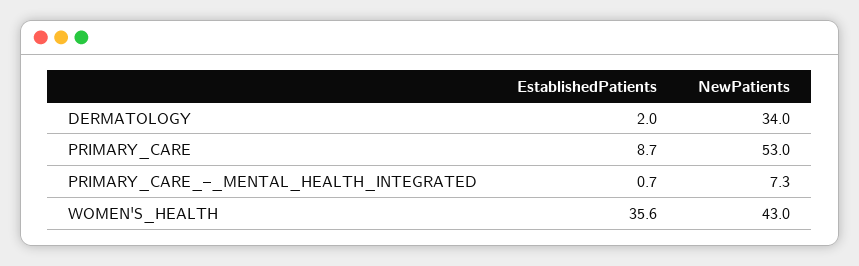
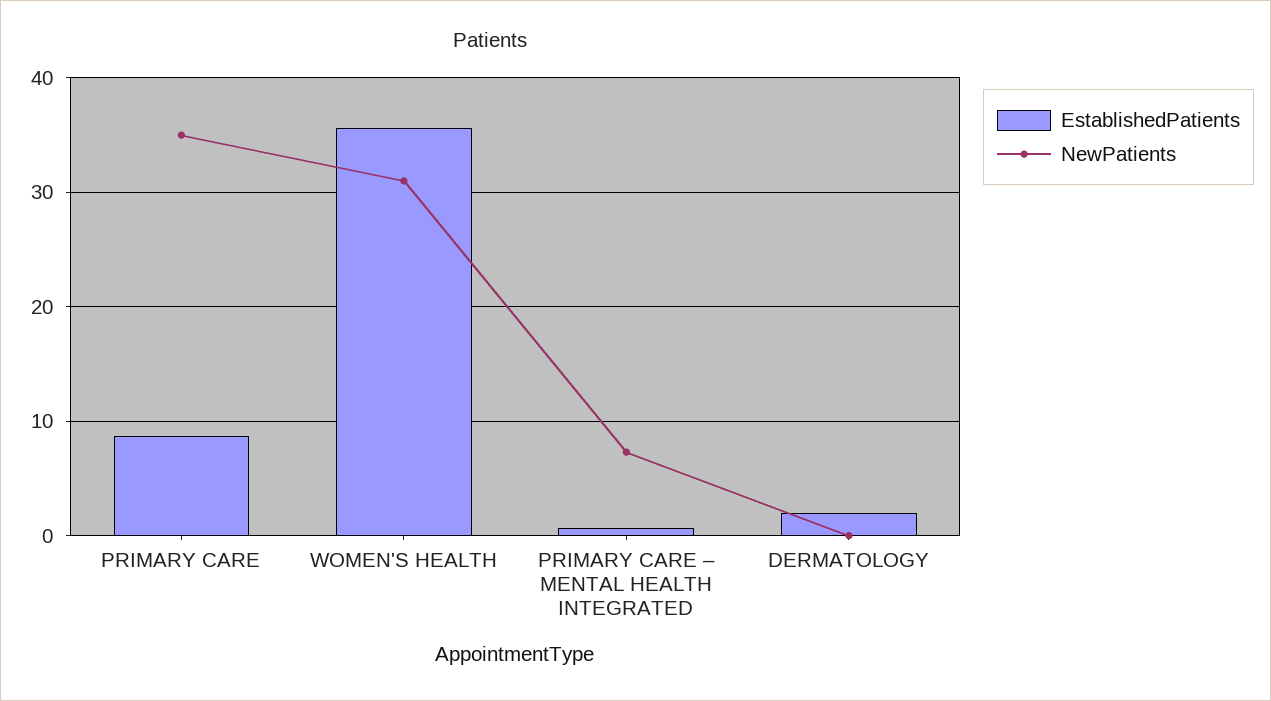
  {
    "EstablishedPatients": {
      "DERMATOLOGY": 2,
      "PRIMARY_CARE": 8.7,
      "PRIMARY_CARE_–_MENTAL_HEALTH_INTEGRATED": 0.7,
      "WOMEN'S_HEALTH": 35.6
    },
    "NewPatients": {
-     "DERMATOLOGY": 34,
+     "DERMATOLOGY": 0,
-     "PRIMARY_CARE": 53,
+     "PRIMARY_CARE": 35,
      "PRIMARY_CARE_–_MENTAL_HEALTH_INTEGRATED": 7.3,
-     "WOMEN'S_HEALTH": 43
+     "WOMEN'S_HEALTH": 31
    }
  }

